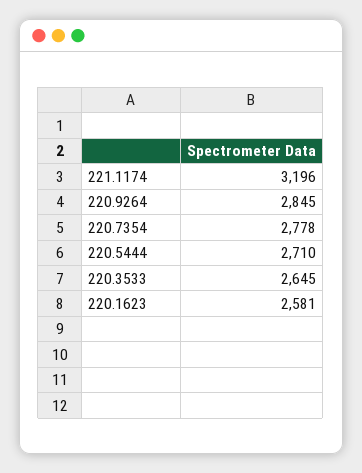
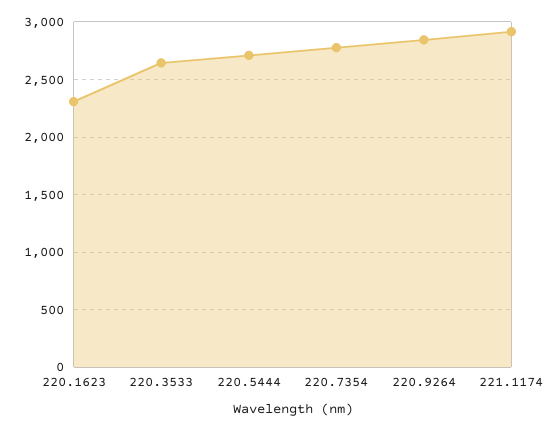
  {
-   "221.1174": 3196,
+   "221.1174": 2900,
    "220.9264": 2845,
    "220.7354": 2778,
    "220.5444": 2710,
    "220.3533": 2645,
-   "220.1623": 2581
+   "220.1623": 2300
  }

